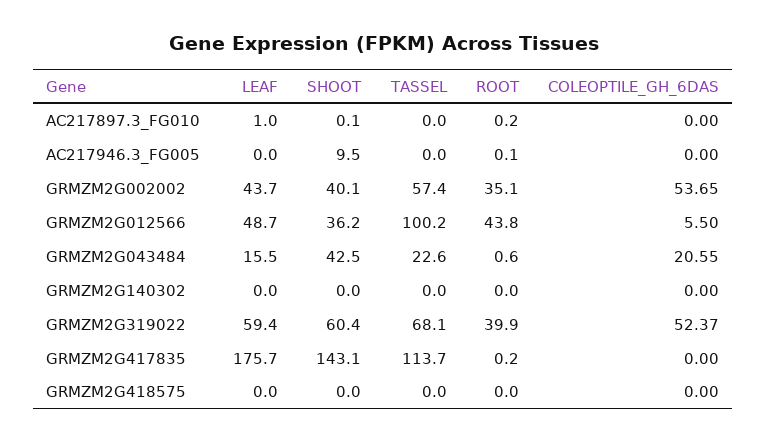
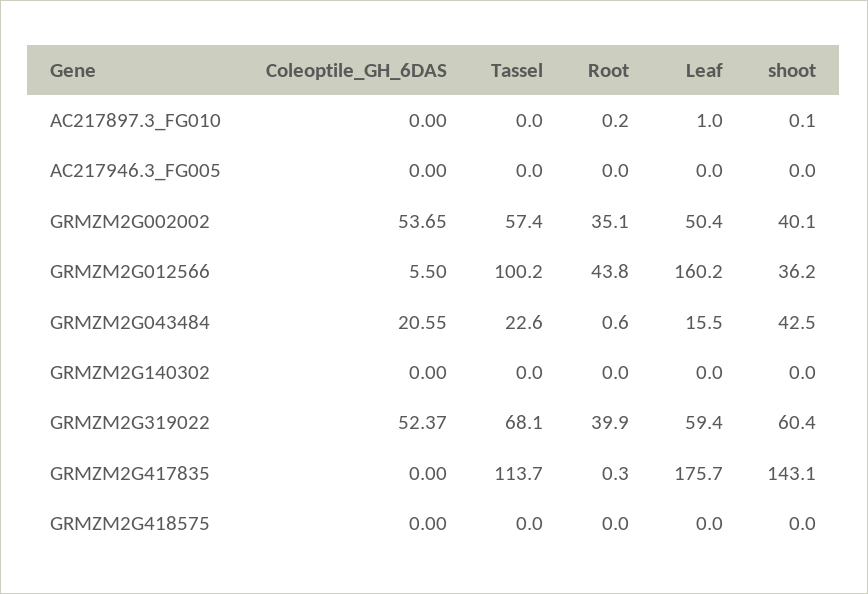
  {
    "LEAF": {
      "AC217897.3_FG010": 1,
      "AC217946.3_FG005": 0,
-     "GRMZM2G002002": 43.7,
+     "GRMZM2G002002": 50.4,
-     "GRMZM2G012566": 48.7,
+     "GRMZM2G012566": 160.2,
      "GRMZM2G043484": 15.5,
      "GRMZM2G140302": 0,
      "GRMZM2G319022": 59.4,
      "GRMZM2G417835": 175.7,
      "GRMZM2G418575": 0
    },
    "SHOOT": {
      "AC217897.3_FG010": 0.1,
-     "AC217946.3_FG005": 9.5,
+     "AC217946.3_FG005": 0,
      "GRMZM2G002002": 40.1,
      "GRMZM2G012566": 36.2,
      "GRMZM2G043484": 42.5,
      "GRMZM2G140302": 0,
      "GRMZM2G319022": 60.4,
      "GRMZM2G417835": 143.1,
      "GRMZM2G418575": 0
    },
    "TASSEL": {
      "AC217897.3_FG010": 0,
      "AC217946.3_FG005": 0,
      "GRMZM2G002002": 57.4,
      "GRMZM2G012566": 100.2,
      "GRMZM2G043484": 22.6,
      "GRMZM2G140302": 0,
      "GRMZM2G319022": 68.1,
      "GRMZM2G417835": 113.7,
      "GRMZM2G418575": 0
    },
    "ROOT": {
      "AC217897.3_FG010": 0.2,
-     "AC217946.3_FG005": 0.1,
+     "AC217946.3_FG005": 0,
      "GRMZM2G002002": 35.1,
      "GRMZM2G012566": 43.8,
      "GRMZM2G043484": 0.6,
      "GRMZM2G140302": 0,
      "GRMZM2G319022": 39.9,
-     "GRMZM2G417835": 0.2,
+     "GRMZM2G417835": 0.3,
      "GRMZM2G418575": 0
    },
    "COLEOPTILE_GH_6DAS": {
      "AC217897.3_FG010": 0,
      "AC217946.3_FG005": 0,
      "GRMZM2G002002": 53.65,
      "GRMZM2G012566": 5.5,
      "GRMZM2G043484": 20.55,
      "GRMZM2G140302": 0,
      "GRMZM2G319022": 52.37,
      "GRMZM2G417835": 0,
      "GRMZM2G418575": 0
    }
  }

